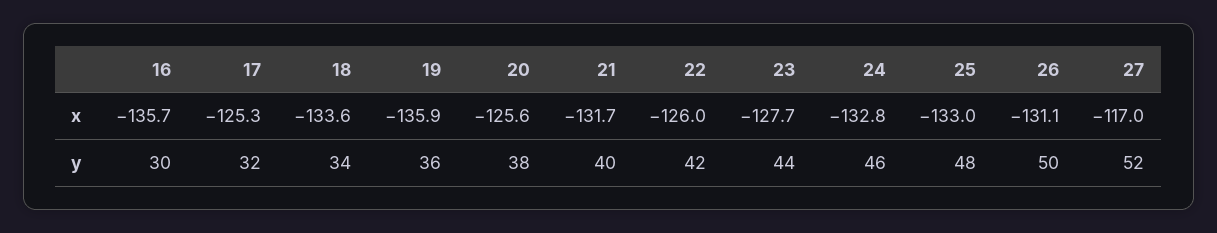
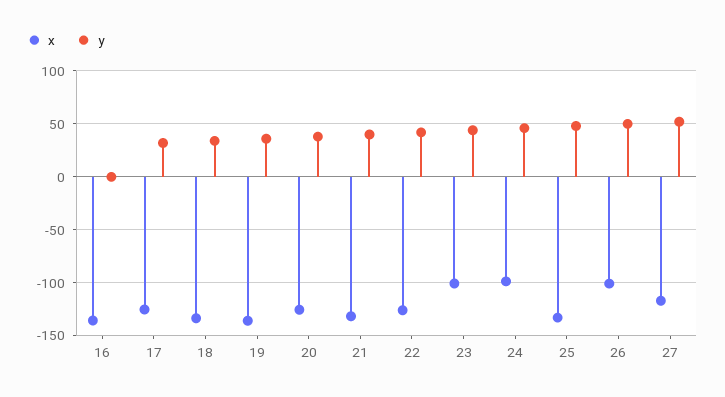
  {
    "x": {
      "16": -135.7,
      "17": -125.3,
      "18": -133.6,
      "19": -135.9,
      "20": -125.6,
      "21": -131.7,
      "22": -126,
-     "23": -127.7,
+     "23": -100,
-     "24": -132.8,
+     "24": -100,
      "25": -133,
-     "26": -131.1,
+     "26": -100,
      "27": -117
    },
    "y": {
-     "16": 30,
+     "16": 0,
      "17": 32,
      "18": 34,
      "19": 36,
      "20": 38,
      "21": 40,
      "22": 42,
      "23": 44,
      "24": 46,
      "25": 48,
      "26": 50,
      "27": 52
    }
  }

